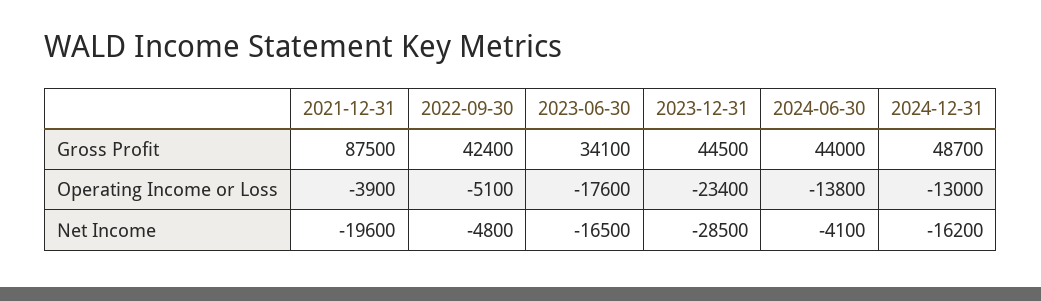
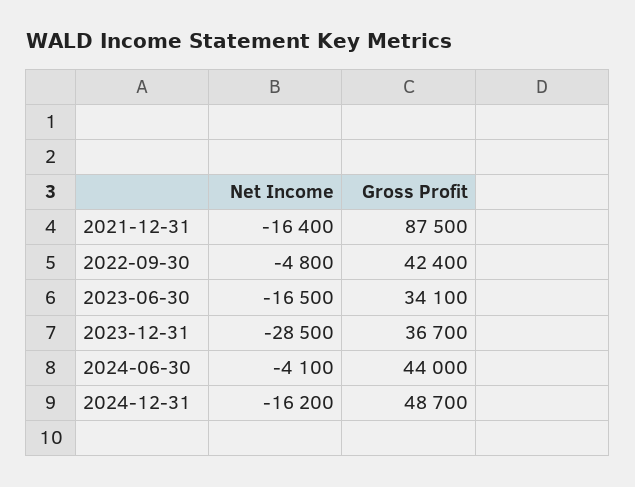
  {
    "2021-12-31": {
      "Gross Profit": 87500,
-     "Operating Income or Loss": -3900,
-     "Net Income": -19600
+     "Net Income": -16400
    },
    "2022-09-30": {
      "Gross Profit": 42400,
-     "Operating Income or Loss": -5100,
      "Net Income": -4800
    },
    "2023-06-30": {
      "Gross Profit": 34100,
-     "Operating Income or Loss": -17600,
      "Net Income": -16500
    },
    "2023-12-31": {
-     "Gross Profit": 44500,
+     "Gross Profit": 36700,
-     "Operating Income or Loss": -23400,
      "Net Income": -28500
    },
    "2024-06-30": {
      "Gross Profit": 44000,
-     "Operating Income or Loss": -13800,
      "Net Income": -4100
    },
    "2024-12-31": {
      "Gross Profit": 48700,
-     "Operating Income or Loss": -13000,
      "Net Income": -16200
    }
  }

